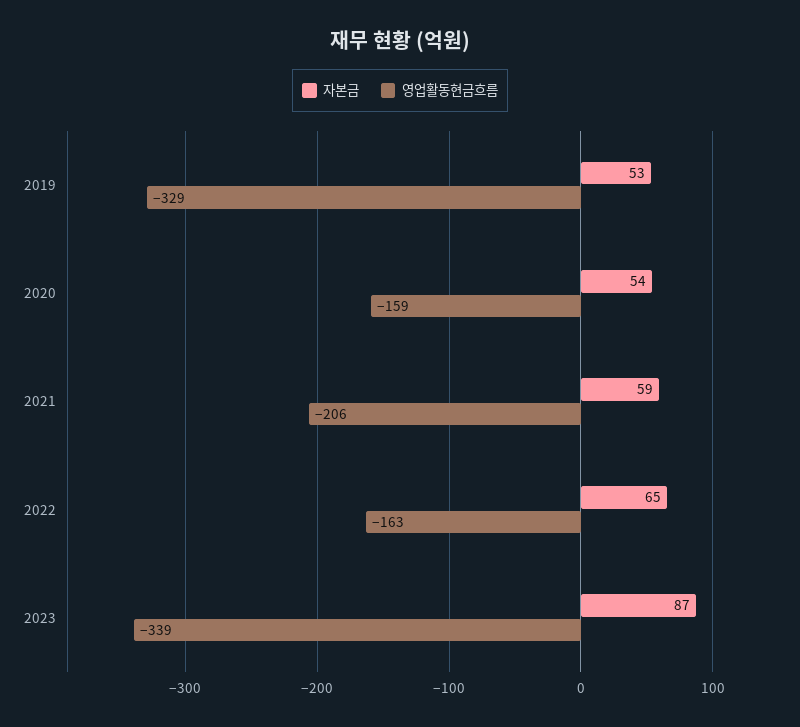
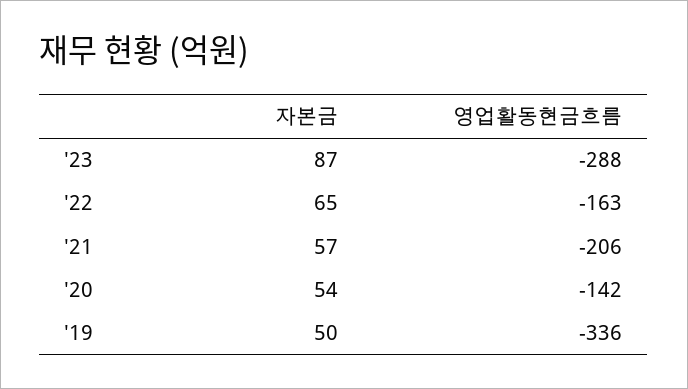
  {
    "자본금": {
-     "2019": 53,
+     "2019": 50,
      "2020": 54,
-     "2021": 59,
+     "2021": 57,
      "2022": 65,
      "2023": 87
    },
    "영업활동현금흐름": {
-     "2019": -329,
+     "2019": -336,
-     "2020": -159,
+     "2020": -142,
      "2021": -206,
      "2022": -163,
-     "2023": -339
+     "2023": -288
    }
  }

